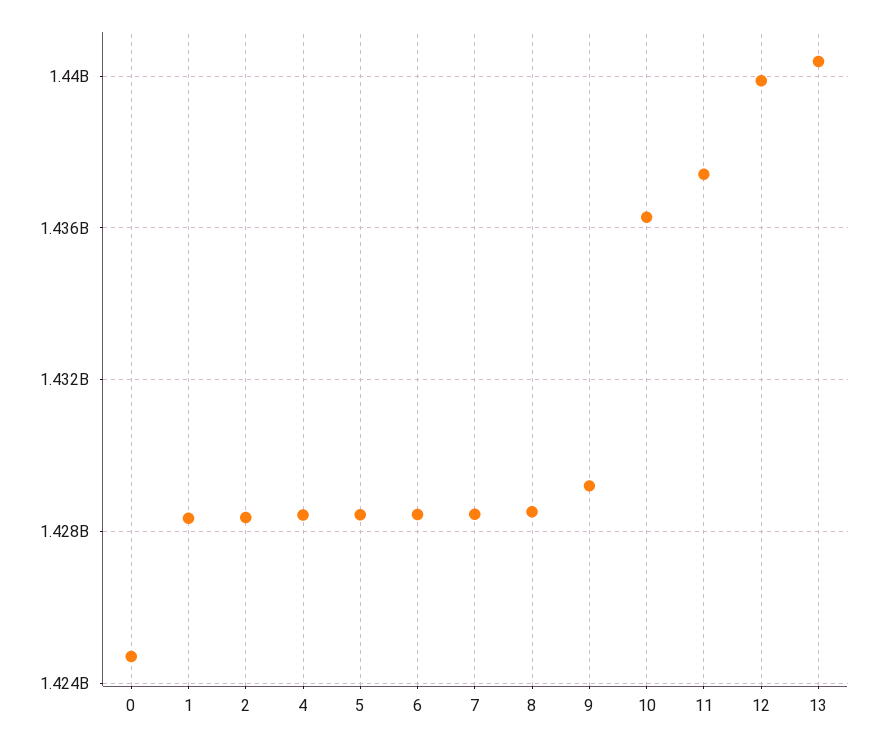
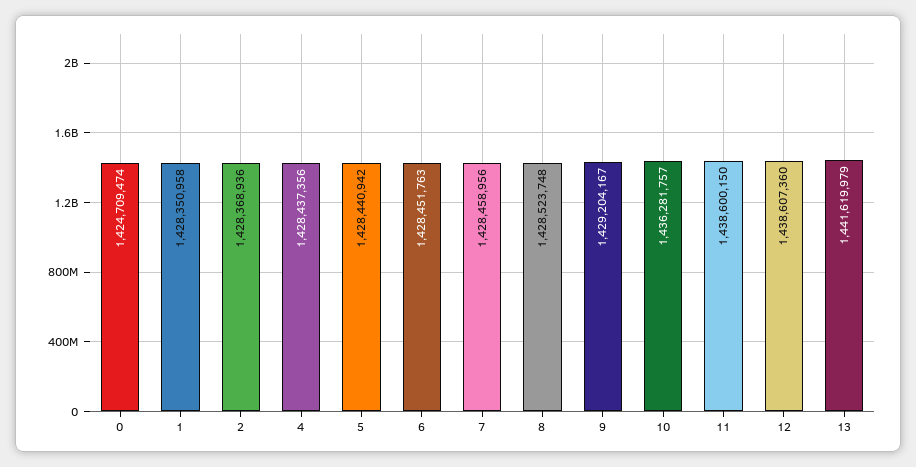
  {
    "0": 1424709474,
    "1": 1428350958,
    "2": 1428368936,
    "4": 1428437356,
    "5": 1428440942,
    "6": 1428451763,
    "7": 1428458956,
    "8": 1428523748,
    "9": 1429204167,
    "10": 1436281757,
-   "11": 1437500000,
+   "11": 1438600150,
-   "12": 1440000000,
+   "12": 1438607360,
-   "13": 1440500000
+   "13": 1441619979
  }

